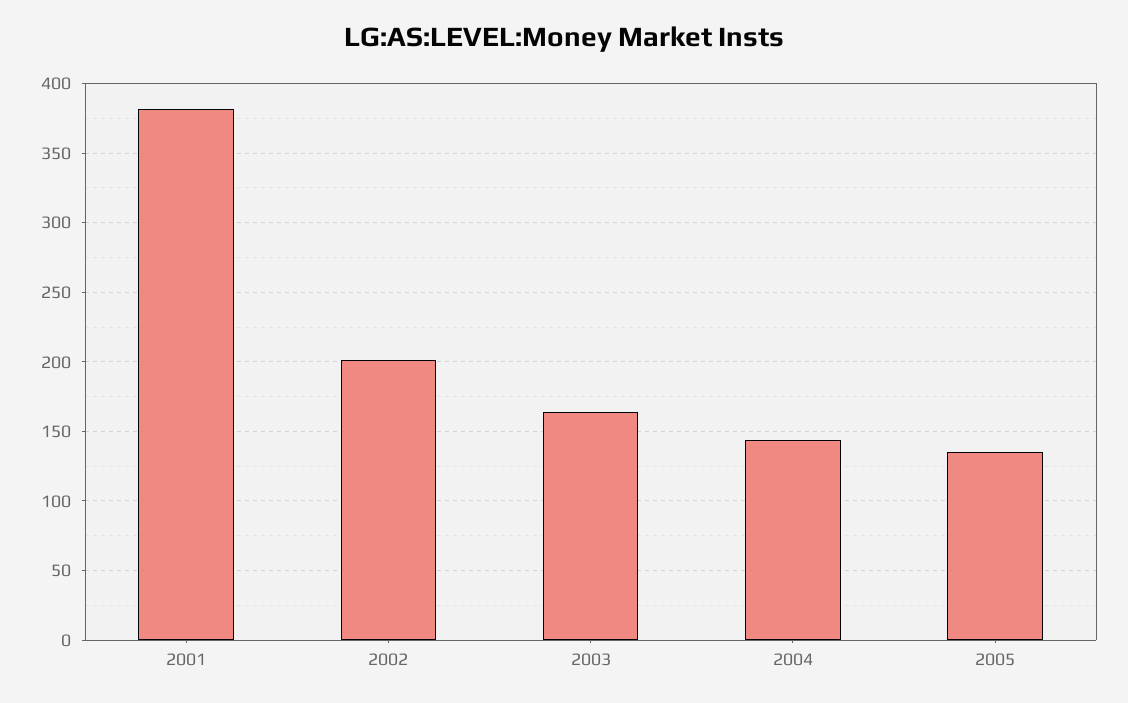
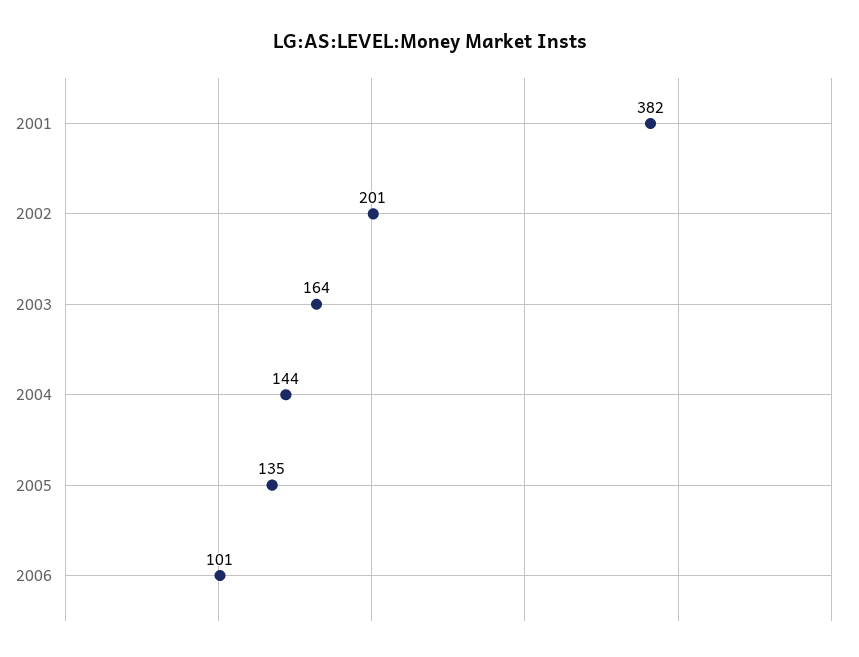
  {
    "2001": 382,
    "2002": 201,
    "2003": 164,
    "2004": 144,
-   "2005": 135
+   "2005": 135,
+   "2006": 101
  }

